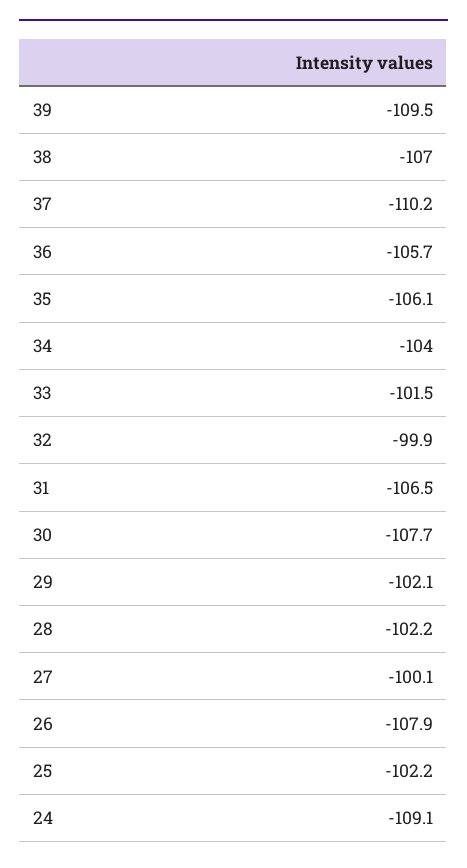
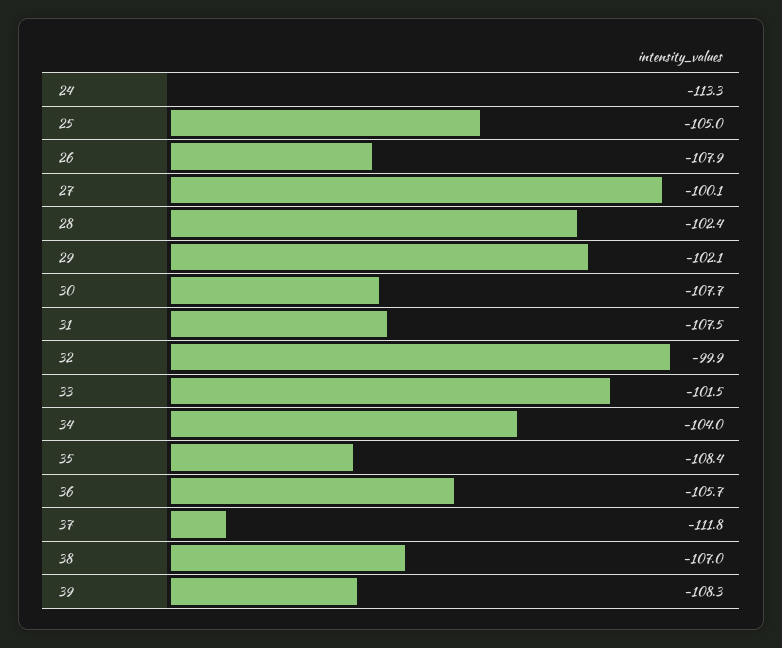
  {
-   "39": -109.5,
+   "39": -108.3,
    "38": -107,
-   "37": -110.2,
+   "37": -111.8,
    "36": -105.7,
-   "35": -106.1,
+   "35": -108.4,
    "34": -104,
    "33": -101.5,
    "32": -99.9,
-   "31": -106.5,
+   "31": -107.5,
    "30": -107.7,
    "29": -102.1,
-   "28": -102.2,
+   "28": -102.4,
    "27": -100.1,
    "26": -107.9,
-   "25": -102.2,
+   "25": -105,
-   "24": -109.1
+   "24": -113.3
  }

